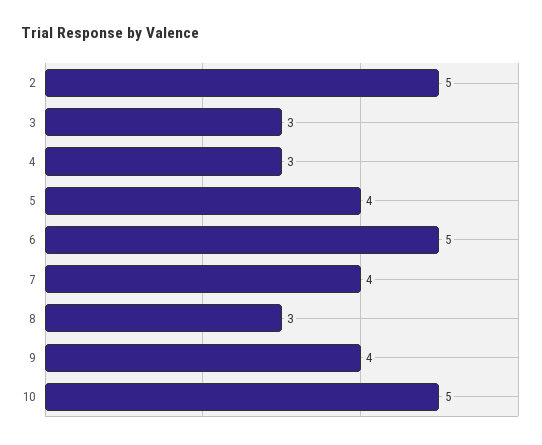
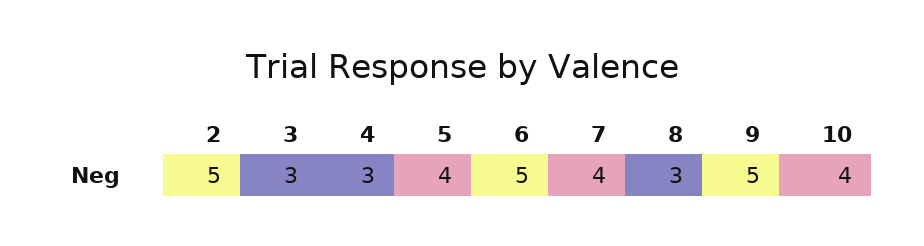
  {
    "2": 5,
    "3": 3,
    "4": 3,
    "5": 4,
    "6": 5,
    "7": 4,
    "8": 3,
-   "9": 4,
+   "9": 5,
-   "10": 5
+   "10": 4
  }

